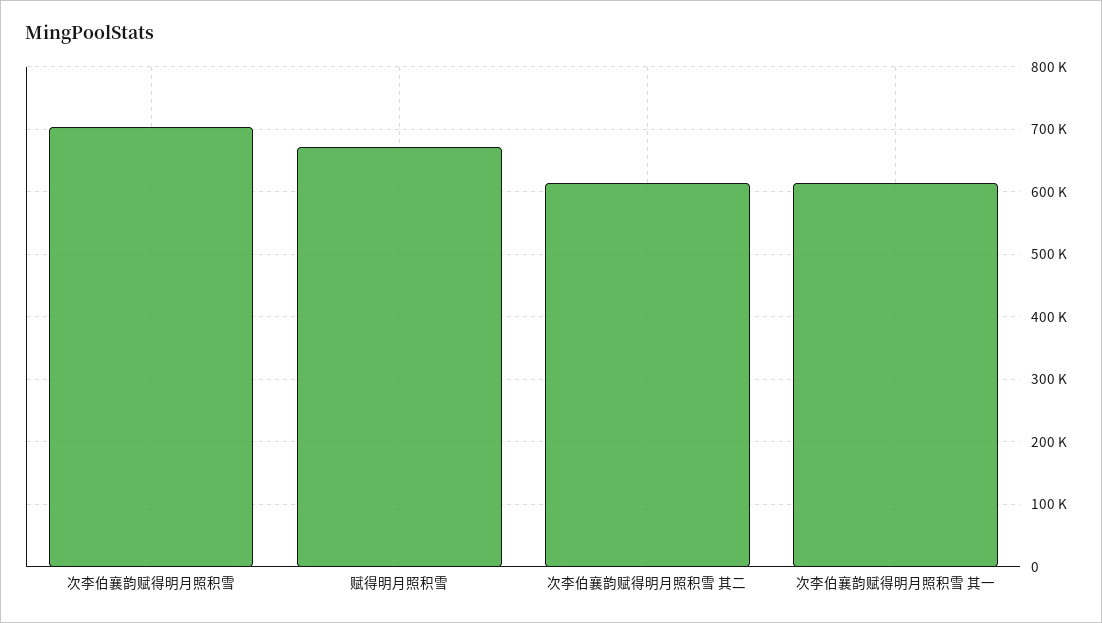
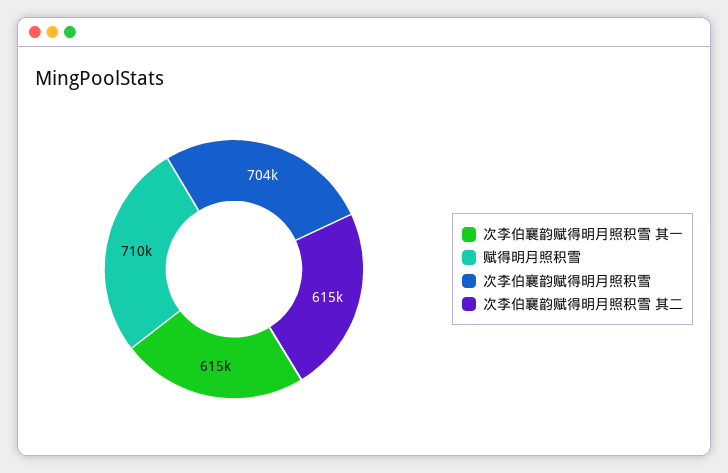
  {
    "次李伯襄韵赋得明月照积雪": 704000,
-   "赋得明月照积雪": 670000,
+   "赋得明月照积雪": 710000,
    "次李伯襄韵赋得明月照积雪 其二": 615000,
    "次李伯襄韵赋得明月照积雪 其一": 615000
  }

